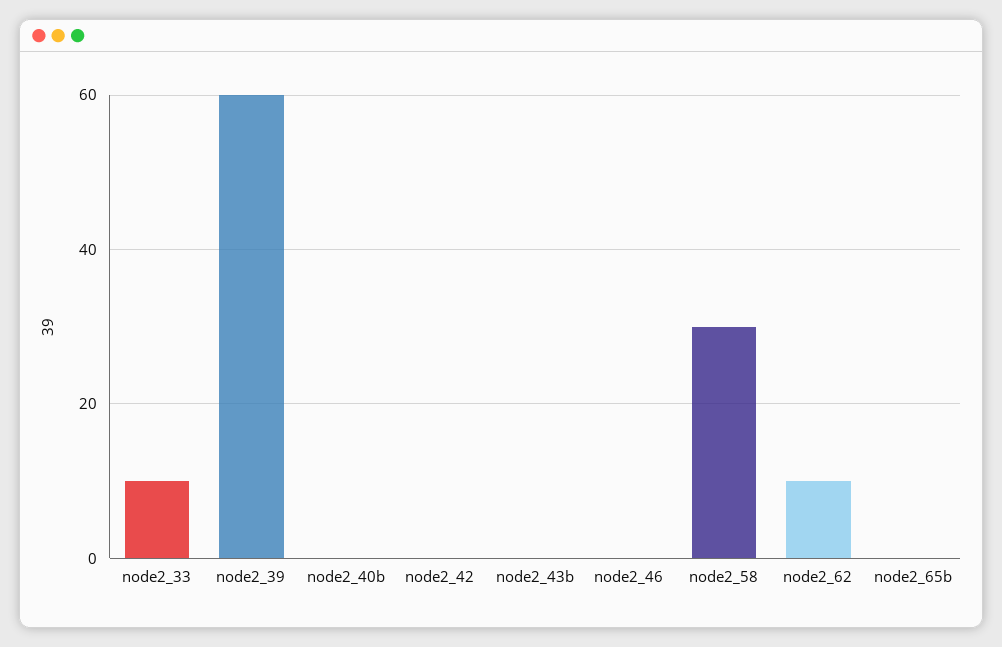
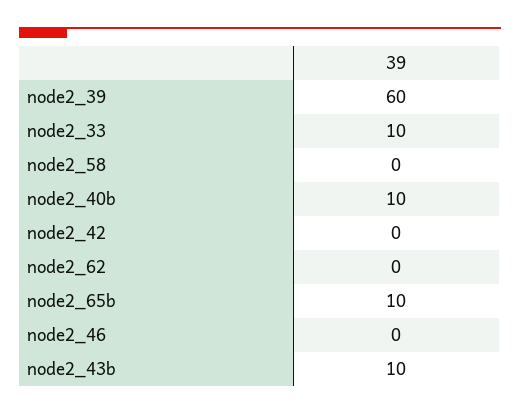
  {
    "node2_33": 10,
    "node2_39": 60,
-   "node2_40b": 0,
+   "node2_40b": 10,
    "node2_42": 0,
-   "node2_43b": 0,
+   "node2_43b": 10,
    "node2_46": 0,
-   "node2_58": 30,
+   "node2_58": 0,
-   "node2_62": 10,
+   "node2_62": 0,
-   "node2_65b": 0
+   "node2_65b": 10
  }

